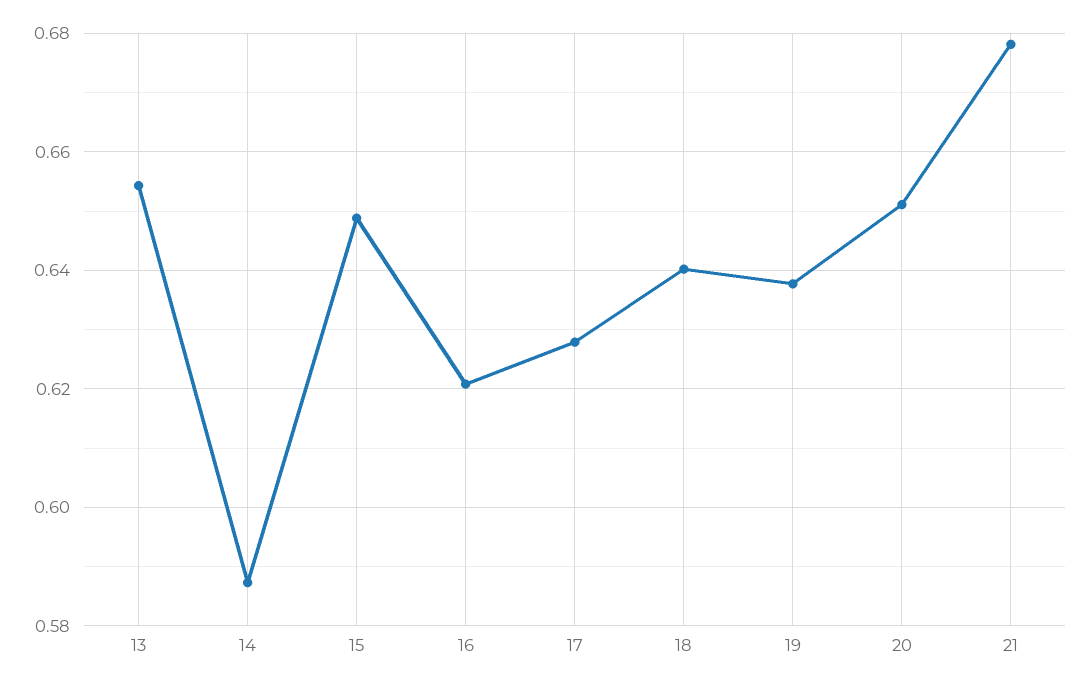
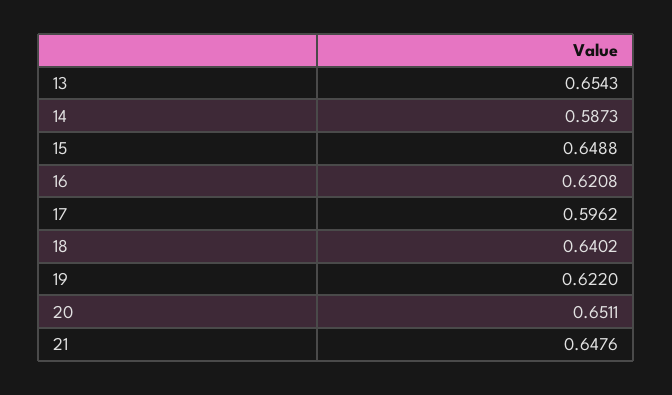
  {
    "13": 0.6543,
    "14": 0.5873,
    "15": 0.6488,
    "16": 0.6208,
-   "17": 0.628,
+   "17": 0.5962,
    "18": 0.6402,
-   "19": 0.638,
+   "19": 0.622,
    "20": 0.6511,
-   "21": 0.678
+   "21": 0.6476
  }

